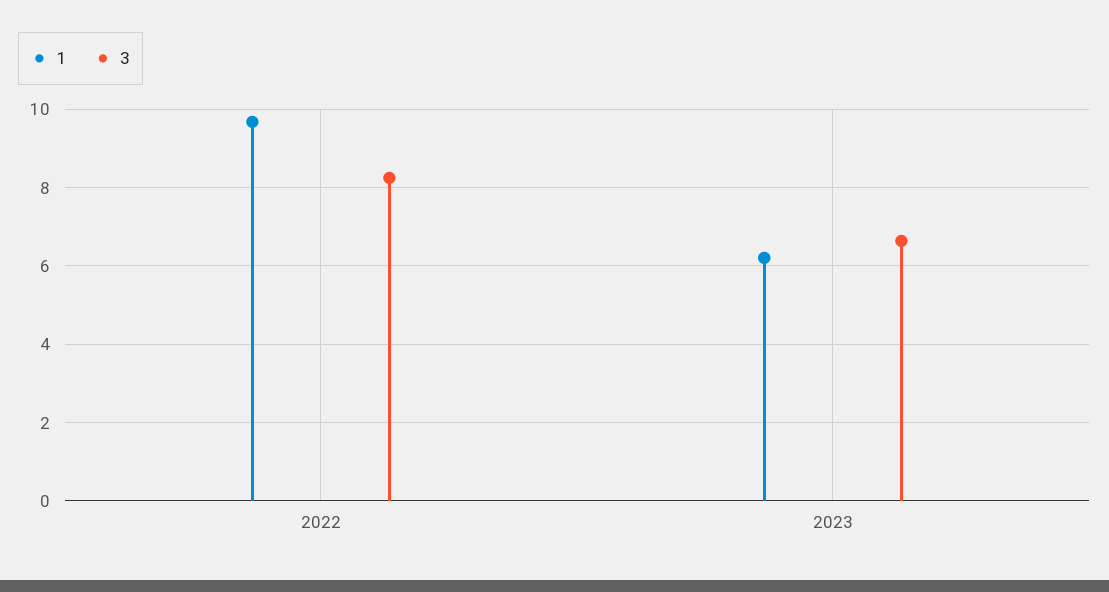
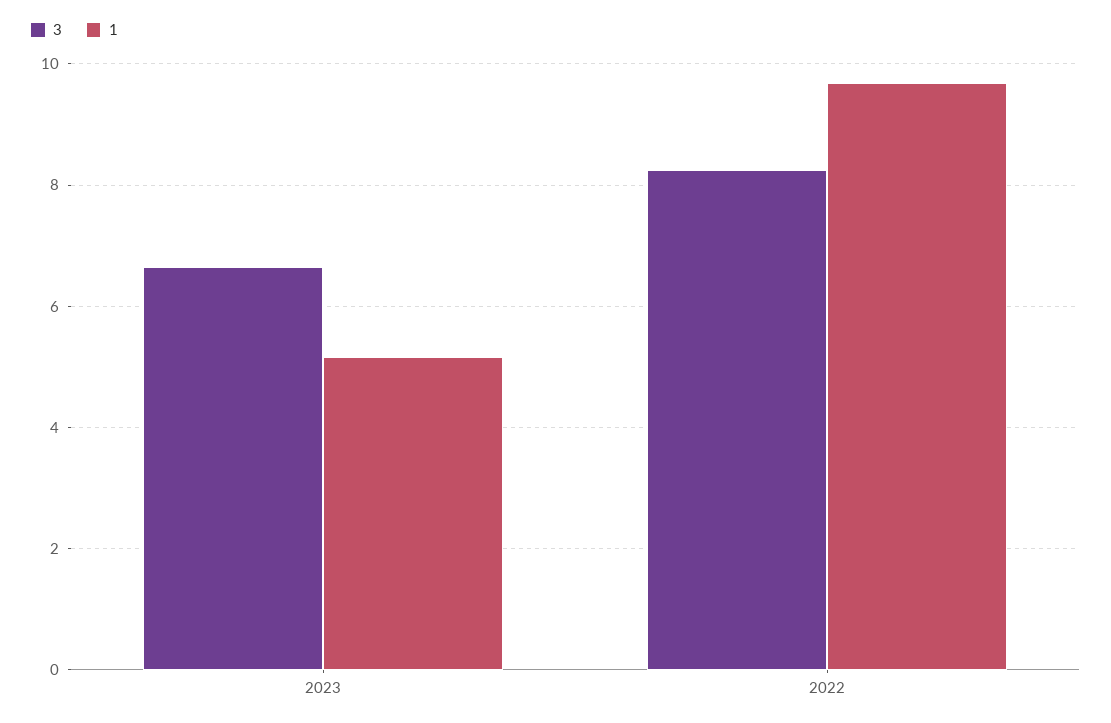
  {
    "1": {
      "2022": 9.6,
-     "2023": 6.2
+     "2023": 5.2
    },
    "3": {
      "2022": 8.2,
      "2023": 6.6
    }
  }

